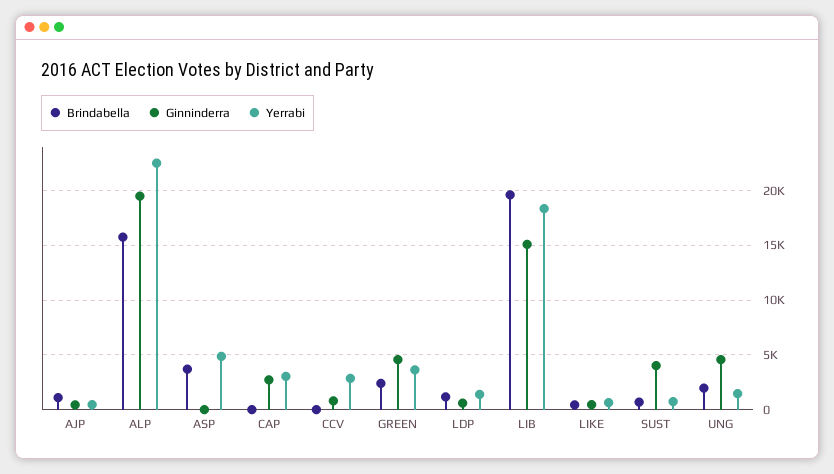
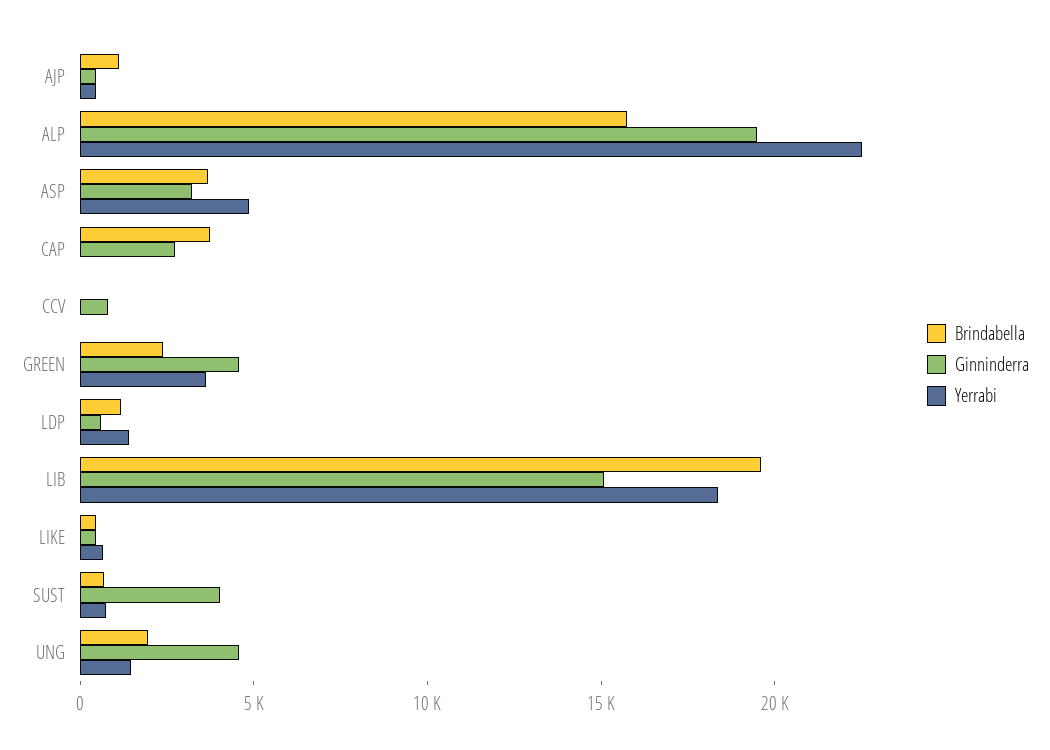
  {
    "Brindabella": {
      "AJP": 1000,
      "ALP": 16000,
      "ASP": 4000,
-     "CAP": 0,
+     "CAP": 4000,
      "CCV": 0,
      "GREEN": 2000,
      "LDP": 1000,
      "LIB": 20000,
      "LIKE": 0,
      "SUST": 1000,
      "UNG": 2000
    },
    "Ginninderra": {
      "AJP": 0,
      "ALP": 19000,
-     "ASP": 0,
+     "ASP": 3000,
      "CAP": 3000,
      "CCV": 1000,
      "GREEN": 5000,
      "LDP": 1000,
      "LIB": 15000,
      "LIKE": 0,
      "SUST": 4000,
      "UNG": 5000
    },
    "Yerrabi": {
      "AJP": 0,
      "ALP": 23000,
      "ASP": 5000,
-     "CAP": 3000,
+     "CAP": 0,
-     "CCV": 3000,
+     "CCV": 0,
      "GREEN": 4000,
      "LDP": 1000,
      "LIB": 18000,
      "LIKE": 1000,
      "SUST": 1000,
      "UNG": 1000
    }
  }

